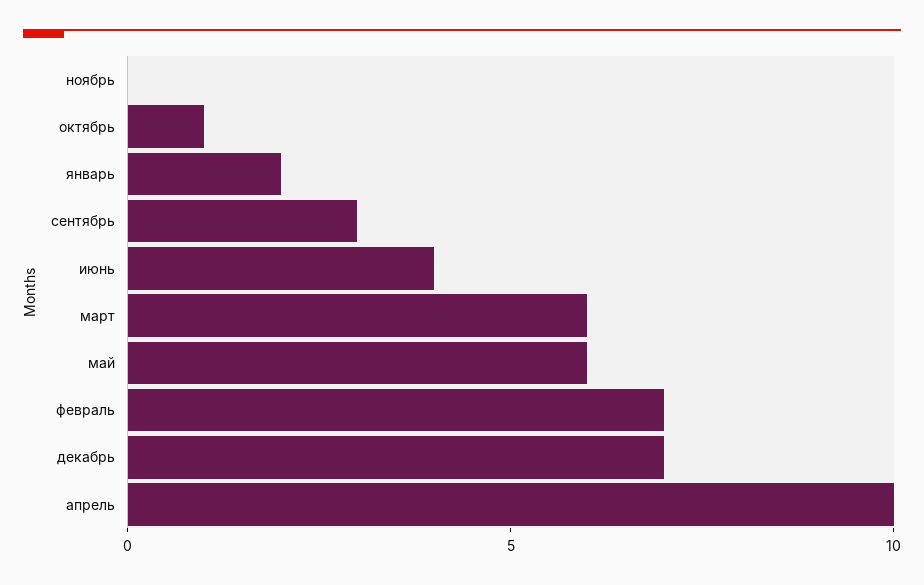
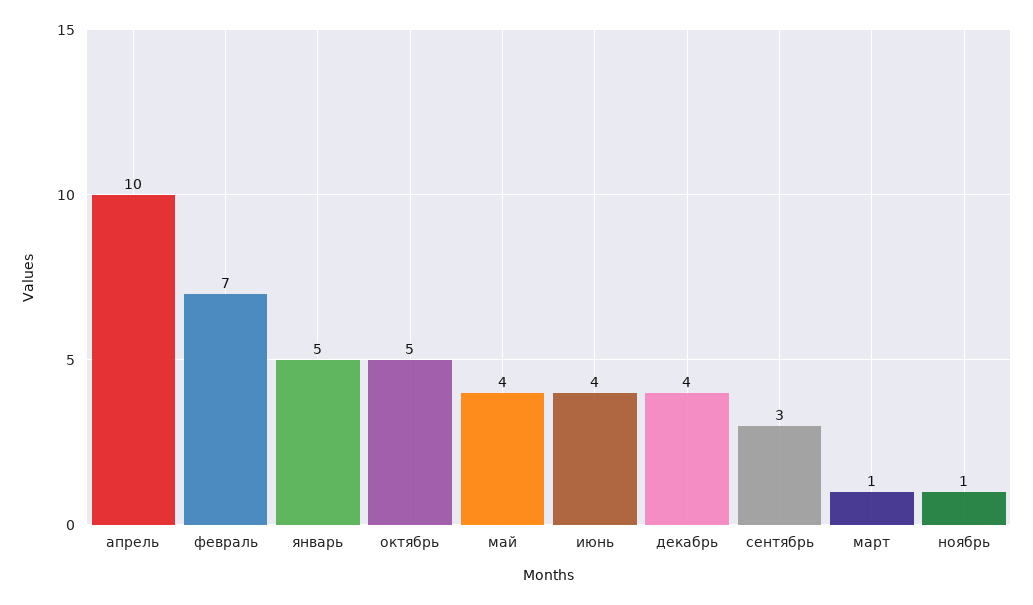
  {
-   "ноябрь": 0,
+   "ноябрь": 1,
-   "октябрь": 1,
+   "октябрь": 5,
-   "январь": 2,
+   "январь": 5,
    "сентябрь": 3,
    "июнь": 4,
-   "март": 6,
+   "март": 1,
-   "май": 6,
+   "май": 4,
    "февраль": 7,
-   "декабрь": 7,
+   "декабрь": 4,
    "апрель": 10
  }

